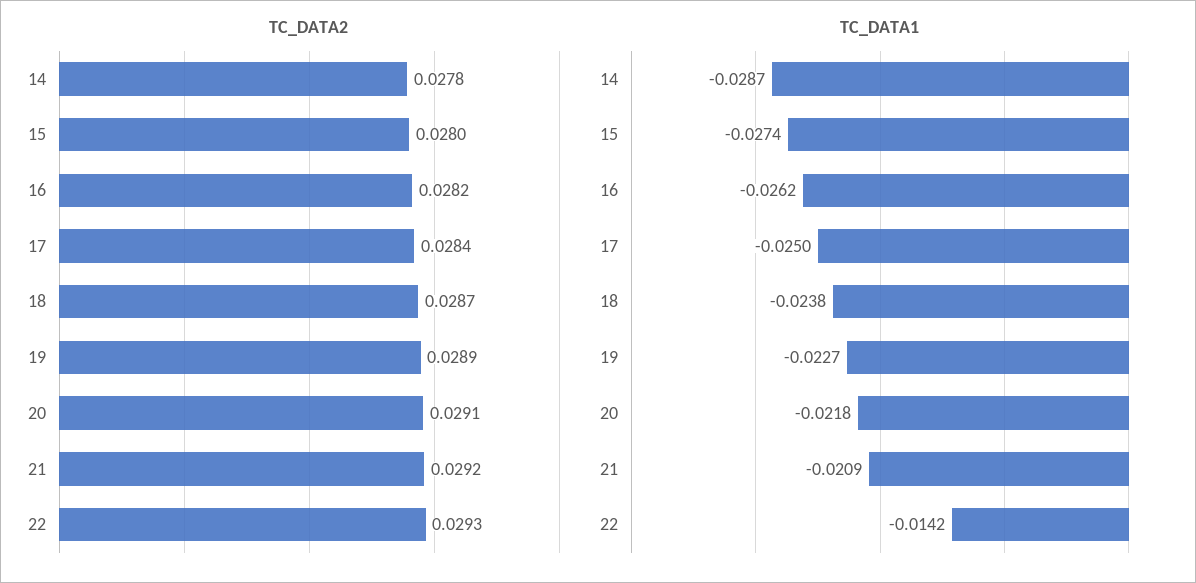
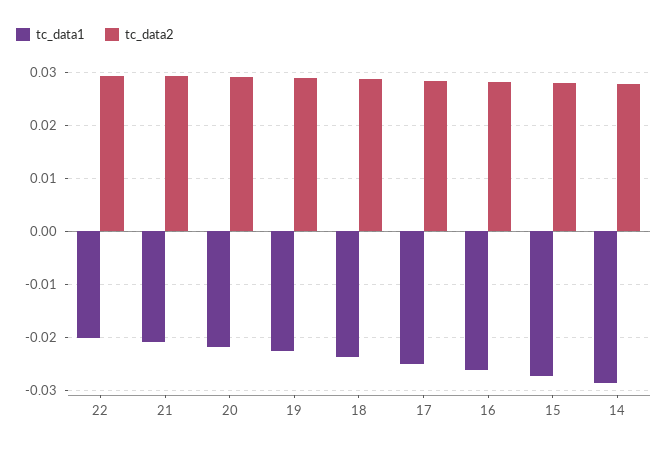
  {
    "TC_DATA2": {
      "14": 0.0278,
      "15": 0.028,
      "16": 0.0282,
      "17": 0.0284,
      "18": 0.0287,
      "19": 0.0289,
      "20": 0.0291,
      "21": 0.0292,
      "22": 0.0293
    },
    "TC_DATA1": {
      "14": -0.0287,
      "15": -0.0274,
      "16": -0.0262,
      "17": -0.025,
      "18": -0.0238,
      "19": -0.0227,
      "20": -0.0218,
      "21": -0.0209,
-     "22": -0.0142
+     "22": -0.02
    }
  }

